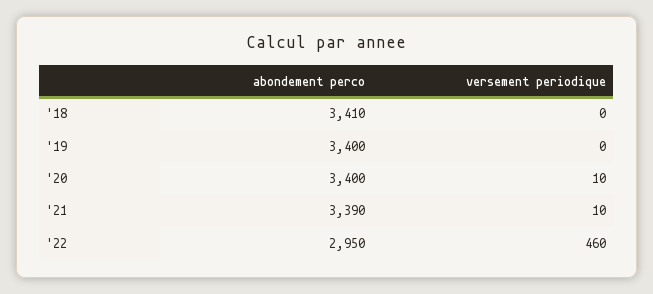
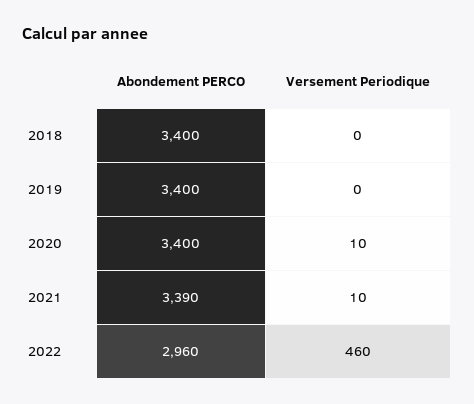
  {
    "abondement perco": {
-     "'18": 3410,
+     "'18": 3400,
      "'19": 3400,
      "'20": 3400,
      "'21": 3390,
-     "'22": 2950
+     "'22": 2960
    },
    "versement periodique": {
      "'18": 0,
      "'19": 0,
      "'20": 10,
      "'21": 10,
      "'22": 460
    }
  }

